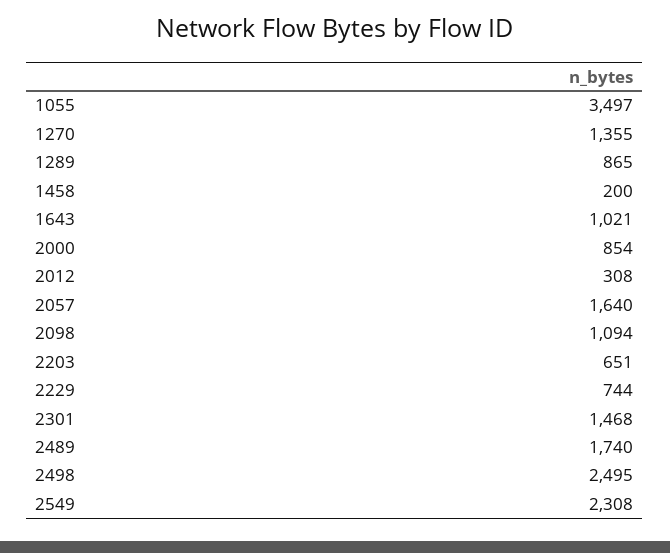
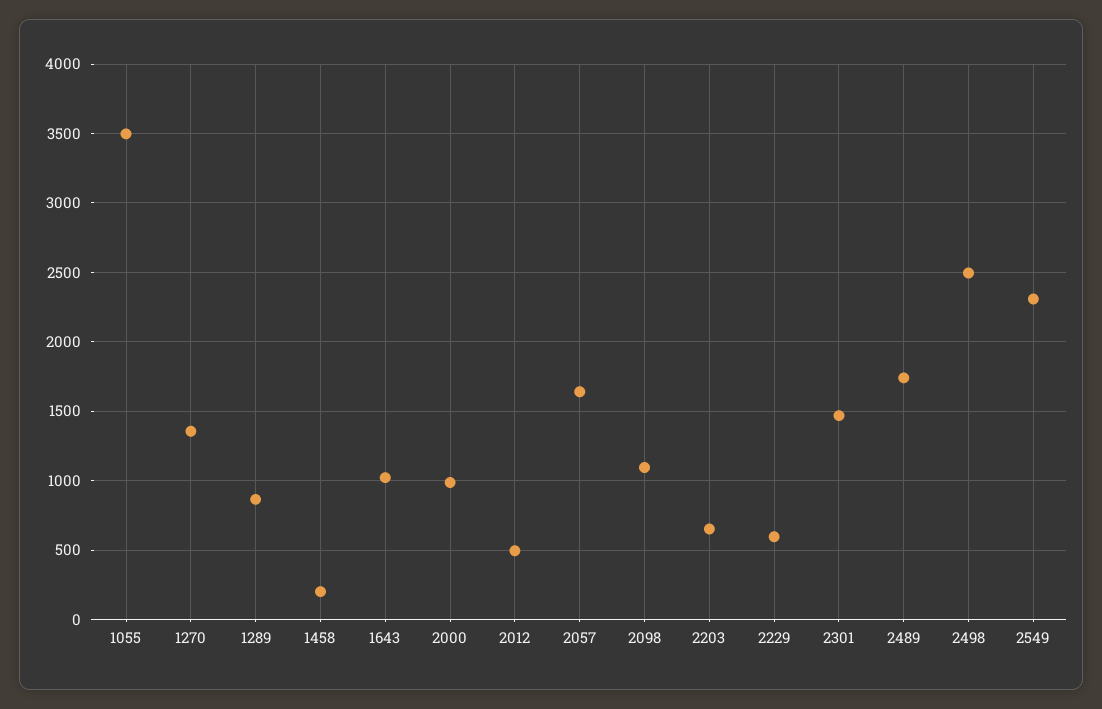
  {
    "1055": 3497,
    "1270": 1355,
    "1289": 865,
    "1458": 200,
    "1643": 1021,
-   "2000": 854,
+   "2000": 1000,
-   "2012": 308,
+   "2012": 500,
    "2057": 1640,
    "2098": 1094,
    "2203": 651,
-   "2229": 744,
+   "2229": 600,
    "2301": 1468,
    "2489": 1740,
    "2498": 2495,
    "2549": 2308
  }

